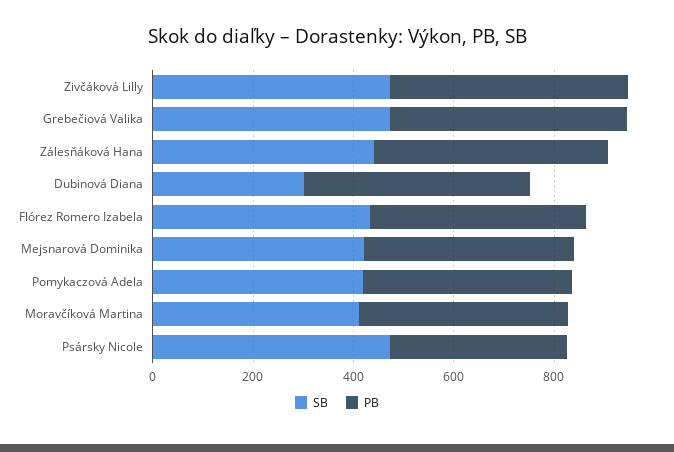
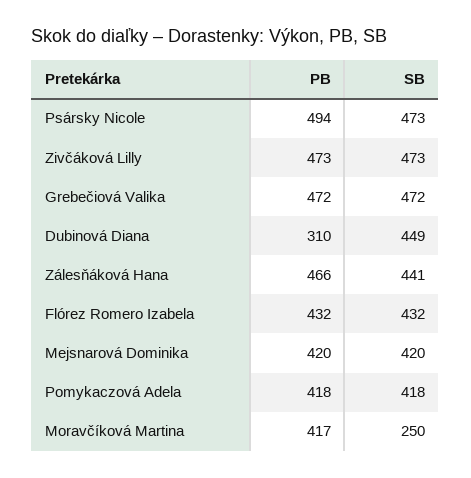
  {
    "SB": {
      "Zivčáková Lilly": 473,
      "Grebečiová Valika": 472,
      "Zálesňáková Hana": 441,
-     "Dubinová Diana": 300,
+     "Dubinová Diana": 449,
      "Flórez Romero Izabela": 432,
      "Mejsnarová Dominika": 420,
      "Pomykaczová Adela": 418,
-     "Moravčíková Martina": 400,
+     "Moravčíková Martina": 250,
      "Psársky Nicole": 473
    },
    "PB": {
      "Zivčáková Lilly": 473,
      "Grebečiová Valika": 472,
      "Zálesňáková Hana": 466,
-     "Dubinová Diana": 450,
+     "Dubinová Diana": 310,
      "Flórez Romero Izabela": 432,
      "Mejsnarová Dominika": 420,
      "Pomykaczová Adela": 418,
      "Moravčíková Martina": 417,
-     "Psársky Nicole": 350
+     "Psársky Nicole": 494
    }
  }

